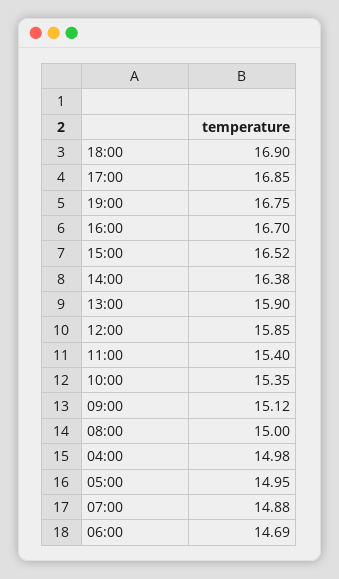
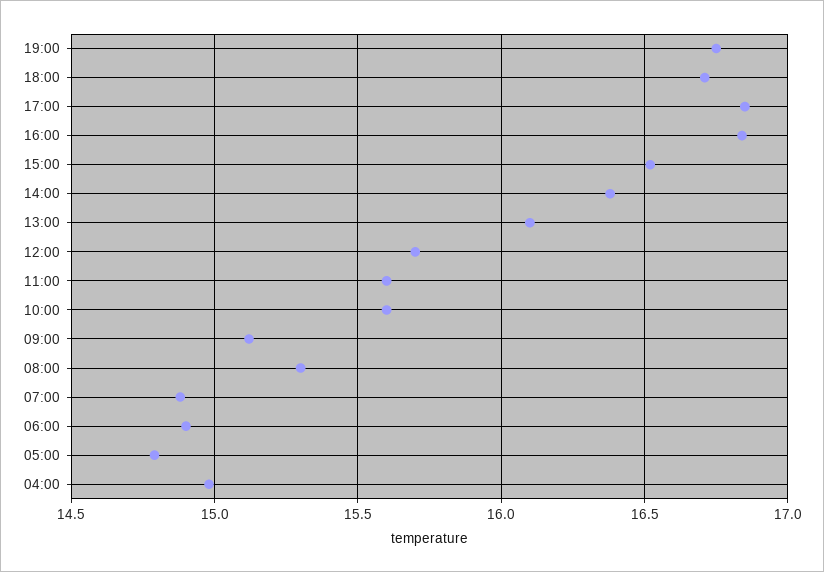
  {
-   "18:00": 16.9,
+   "18:00": 16.7,
    "17:00": 16.85,
    "19:00": 16.75,
-   "16:00": 16.7,
+   "16:00": 16.85,
    "15:00": 16.52,
    "14:00": 16.38,
-   "13:00": 15.9,
+   "13:00": 16.1,
-   "12:00": 15.85,
+   "12:00": 15.7,
-   "11:00": 15.4,
+   "11:00": 15.6,
-   "10:00": 15.35,
+   "10:00": 15.6,
    "09:00": 15.12,
-   "08:00": 15,
+   "08:00": 15.3,
    "04:00": 14.98,
-   "05:00": 14.95,
+   "05:00": 14.8,
    "07:00": 14.88,
-   "06:00": 14.69
+   "06:00": 14.9
  }

